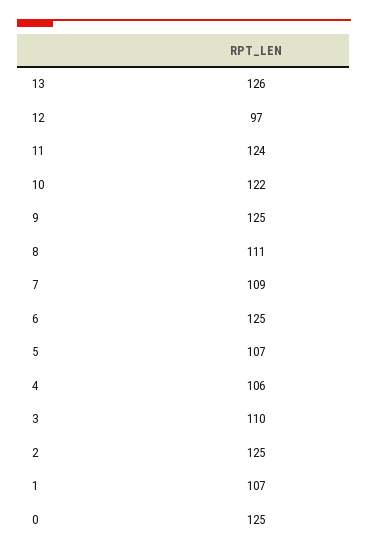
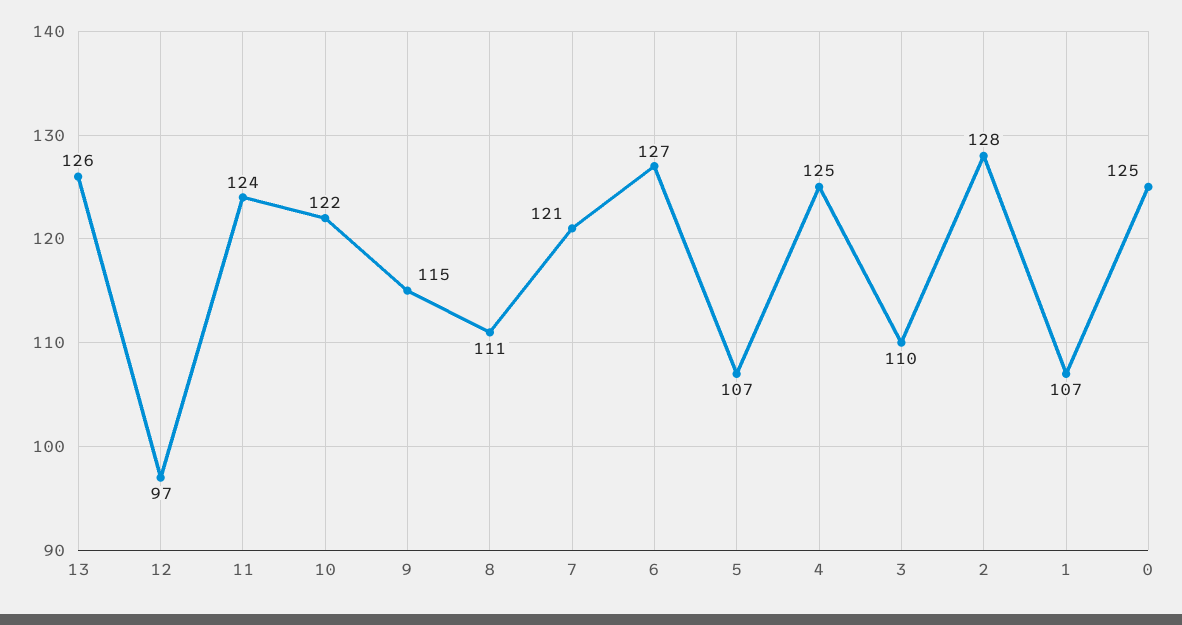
  {
    "13": 126,
    "12": 97,
    "11": 124,
    "10": 122,
-   "9": 125,
+   "9": 115,
    "8": 111,
-   "7": 109,
+   "7": 121,
-   "6": 125,
+   "6": 127,
    "5": 107,
-   "4": 106,
+   "4": 125,
    "3": 110,
-   "2": 125,
+   "2": 128,
    "1": 107,
    "0": 125
  }

